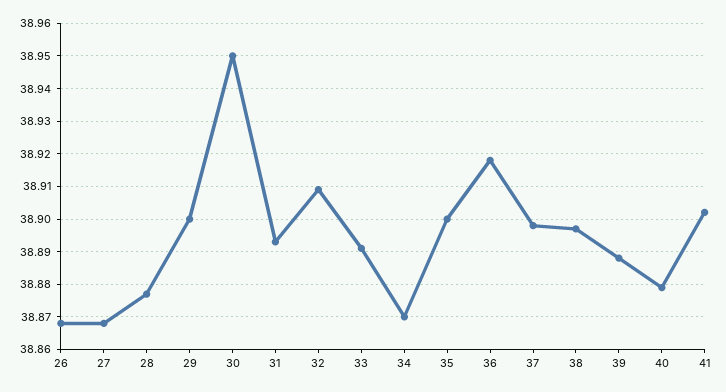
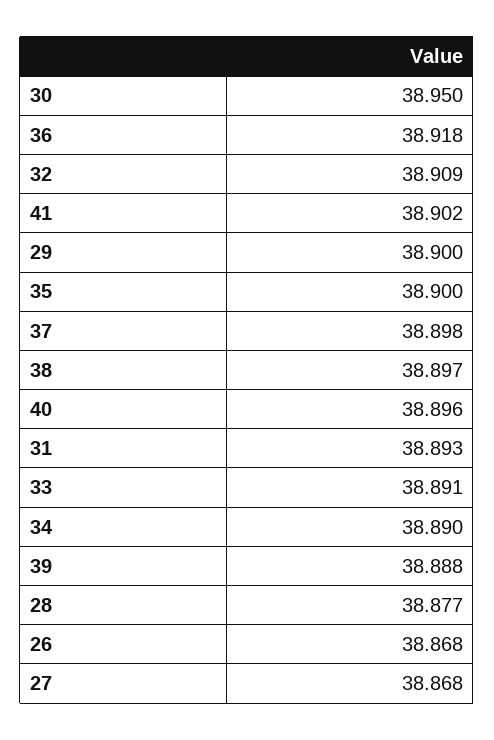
  {
    "26": 38.868,
    "27": 38.868,
    "28": 38.877,
    "29": 38.9,
    "30": 38.95,
    "31": 38.893,
    "32": 38.909,
    "33": 38.891,
-   "34": 38.87,
+   "34": 38.89,
    "35": 38.9,
    "36": 38.918,
    "37": 38.898,
    "38": 38.897,
    "39": 38.888,
-   "40": 38.88,
+   "40": 38.896,
    "41": 38.902
  }

